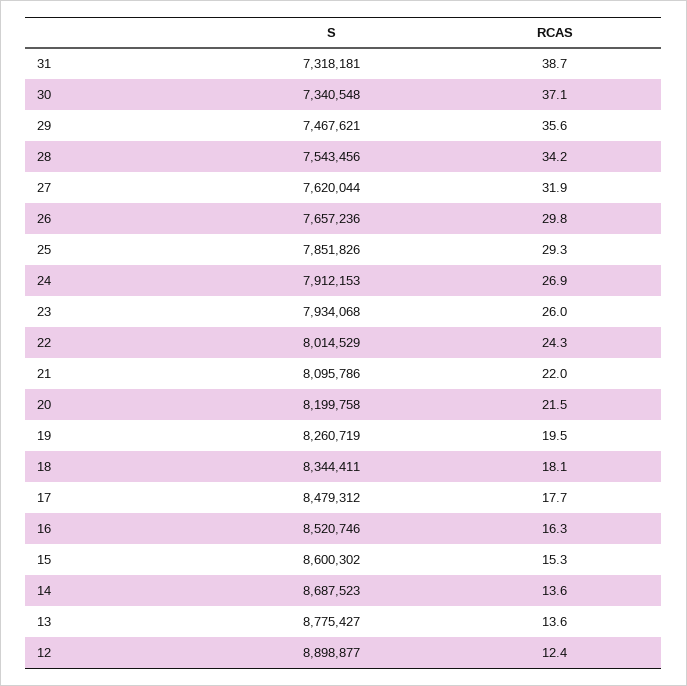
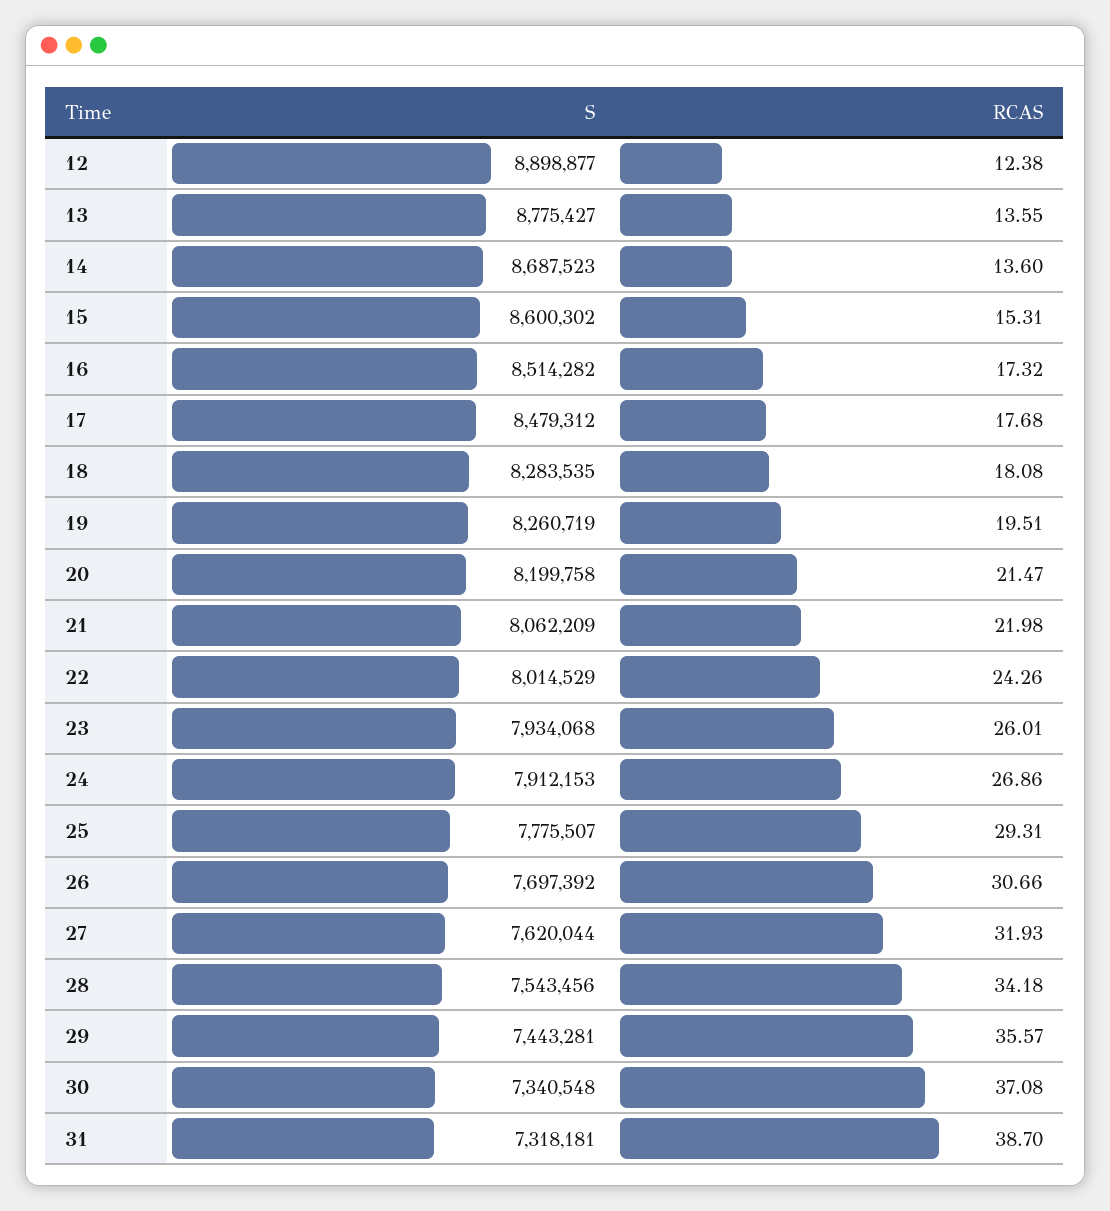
  {
    "S": {
      "31": 7318181,
      "30": 7340548,
-     "29": 7467621,
+     "29": 7443281,
      "28": 7543456,
      "27": 7620044,
-     "26": 7657236,
+     "26": 7697392,
-     "25": 7851826,
+     "25": 7775507,
      "24": 7912153,
      "23": 7934068,
      "22": 8014529,
-     "21": 8095786,
+     "21": 8062209,
      "20": 8199758,
      "19": 8260719,
-     "18": 8344411,
+     "18": 8283535,
      "17": 8479312,
-     "16": 8520746,
+     "16": 8514282,
      "15": 8600302,
      "14": 8687523,
      "13": 8775427,
      "12": 8898877
    },
    "RCAS": {
      "31": 38.7,
      "30": 37.08,
      "29": 35.57,
      "28": 34.18,
      "27": 31.93,
-     "26": 29.8,
+     "26": 30.66,
      "25": 29.31,
      "24": 26.86,
      "23": 26.01,
      "22": 24.26,
      "21": 21.98,
      "20": 21.47,
      "19": 19.51,
      "18": 18.08,
      "17": 17.68,
-     "16": 16.3,
+     "16": 17.32,
      "15": 15.31,
      "14": 13.6,
      "13": 13.55,
      "12": 12.38
    }
  }

